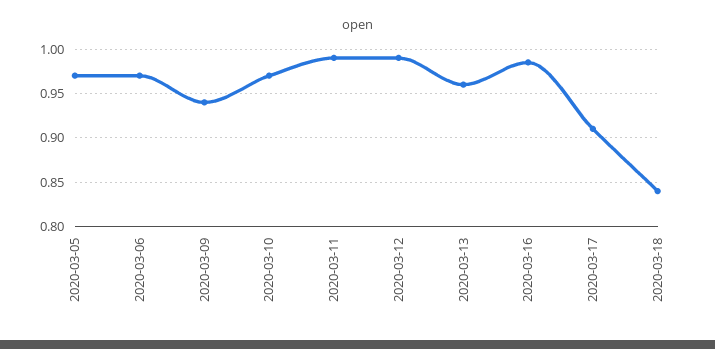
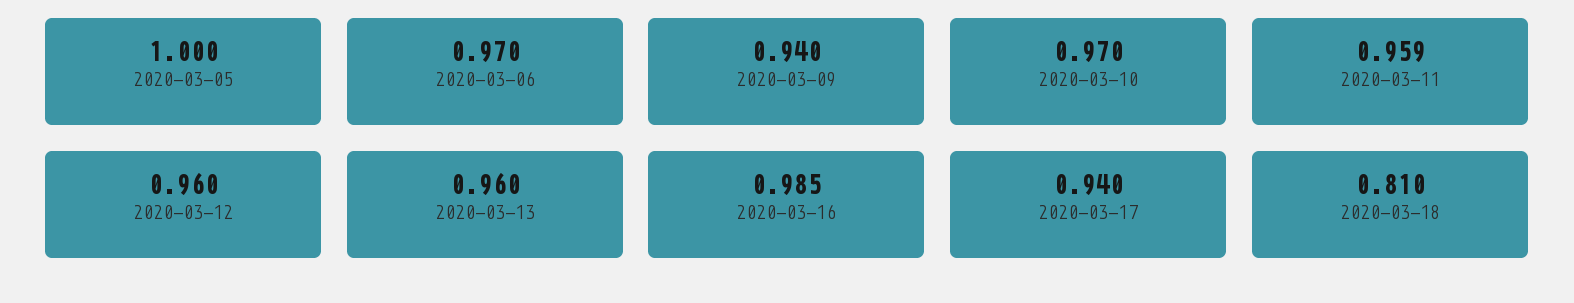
  {
-   "2020-03-05": 0.97,
+   "2020-03-05": 1,
    "2020-03-06": 0.97,
    "2020-03-09": 0.94,
    "2020-03-10": 0.97,
-   "2020-03-11": 0.99,
+   "2020-03-11": 0.959,
-   "2020-03-12": 0.99,
+   "2020-03-12": 0.96,
    "2020-03-13": 0.96,
    "2020-03-16": 0.985,
-   "2020-03-17": 0.91,
+   "2020-03-17": 0.94,
-   "2020-03-18": 0.84
+   "2020-03-18": 0.81
  }

